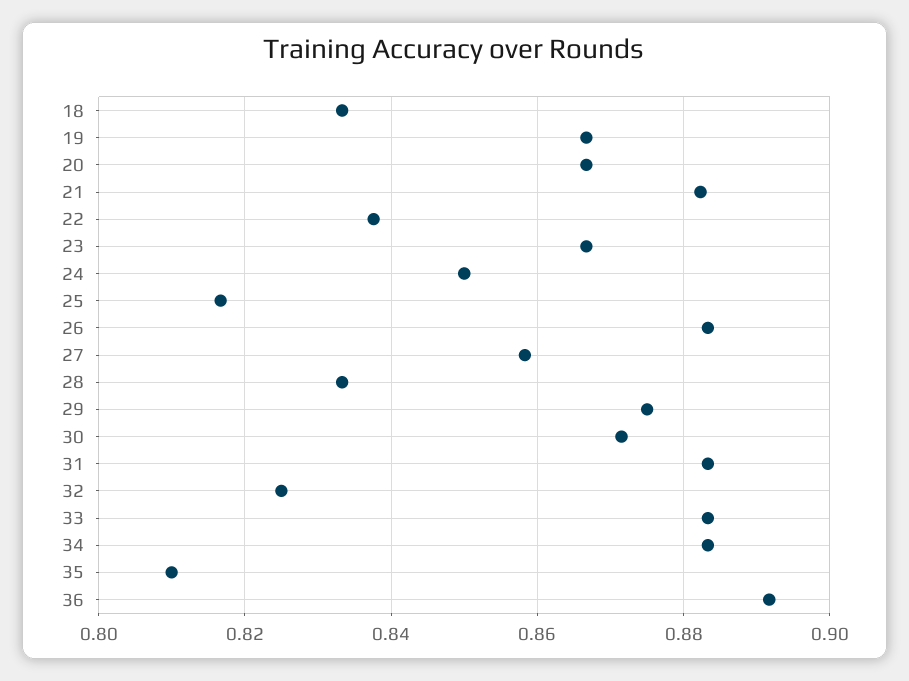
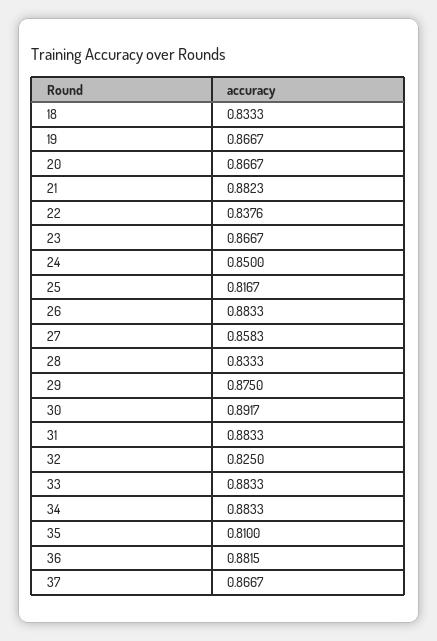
  {
    "18": 0.8333,
    "19": 0.8667,
    "20": 0.8667,
    "21": 0.8823,
    "22": 0.8376,
    "23": 0.8667,
    "24": 0.85,
    "25": 0.8167,
    "26": 0.8833,
    "27": 0.8583,
    "28": 0.8333,
    "29": 0.875,
-   "30": 0.872,
+   "30": 0.8917,
    "31": 0.8833,
    "32": 0.825,
    "33": 0.8833,
    "34": 0.8833,
    "35": 0.81,
-   "36": 0.892
+   "36": 0.8815,
+   "37": 0.8667
  }

